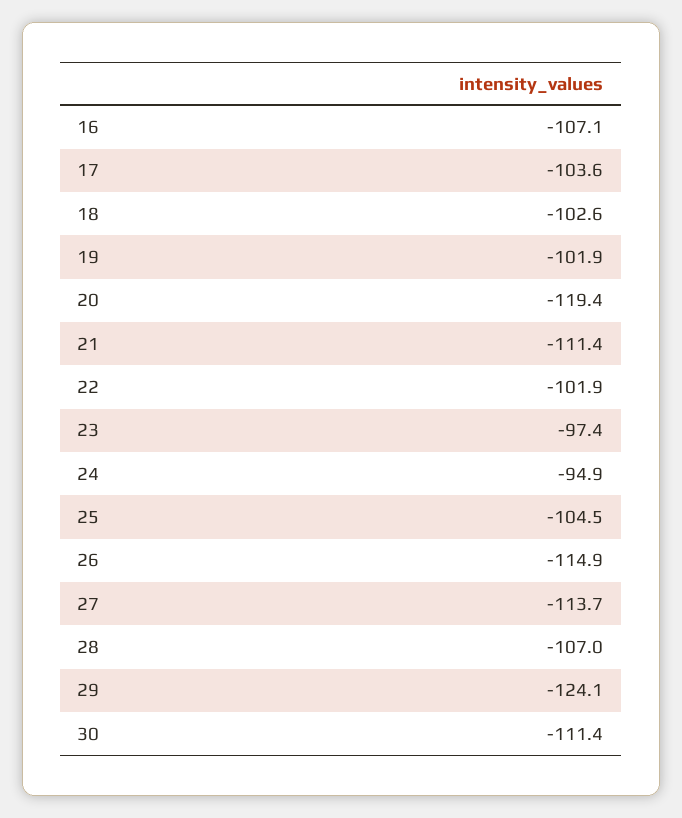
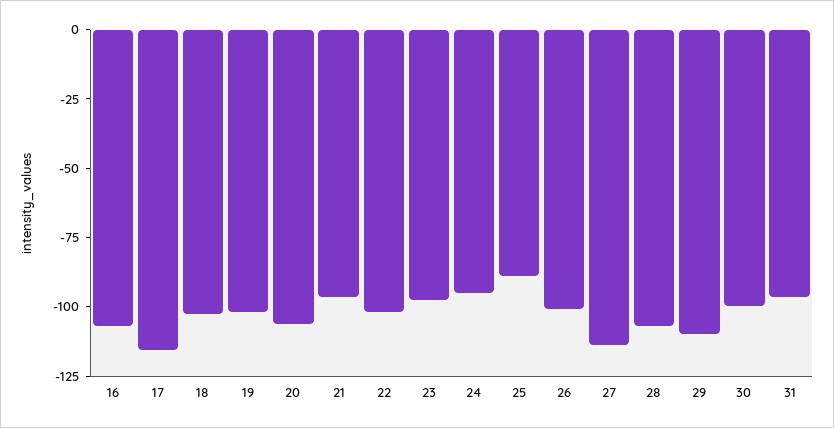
  {
    "16": -107.1,
-   "17": -103.6,
+   "17": -115,
    "18": -102.6,
    "19": -101.9,
-   "20": -119.4,
+   "20": -105,
-   "21": -111.4,
+   "21": -95,
    "22": -101.9,
    "23": -97.4,
    "24": -94.9,
-   "25": -104.5,
+   "25": -90,
-   "26": -114.9,
+   "26": -100,
    "27": -113.7,
    "28": -107,
-   "29": -124.1,
+   "29": -110,
-   "30": -111.4
+   "30": -100,
+   "31": -95
  }

